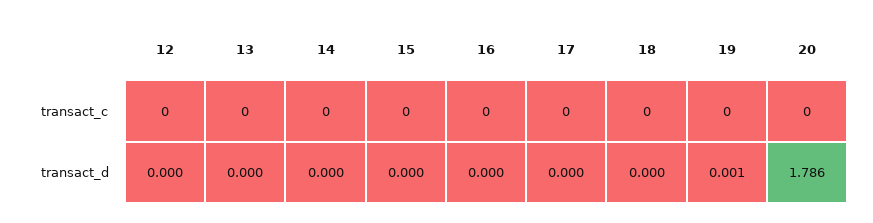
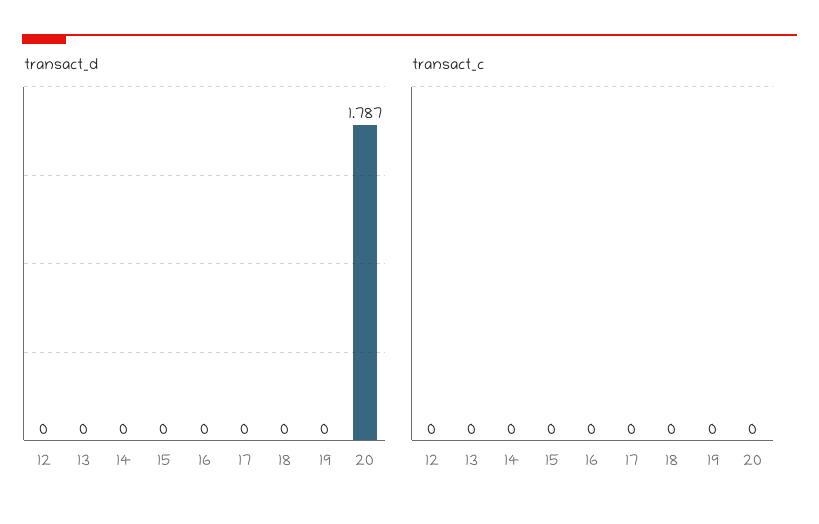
  {
    "transact_c": {
      "12": 0,
      "13": 0,
      "14": 0,
      "15": 0,
      "16": 0,
      "17": 0,
      "18": 0,
      "19": 0,
      "20": 0
    },
    "transact_d": {
      "12": 0,
      "13": 0,
      "14": 0,
      "15": 0,
      "16": 0,
      "17": 0,
      "18": 0,
-     "19": 0.001,
+     "19": 0,
-     "20": 1.786
+     "20": 1.787
    }
  }

